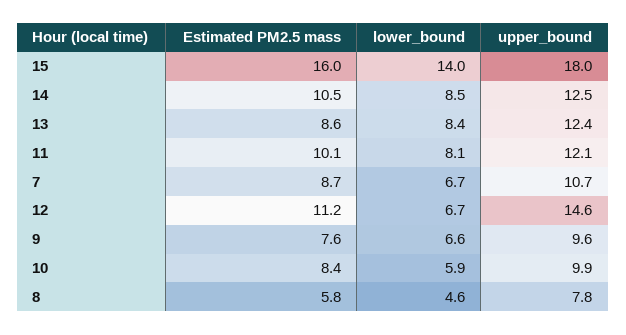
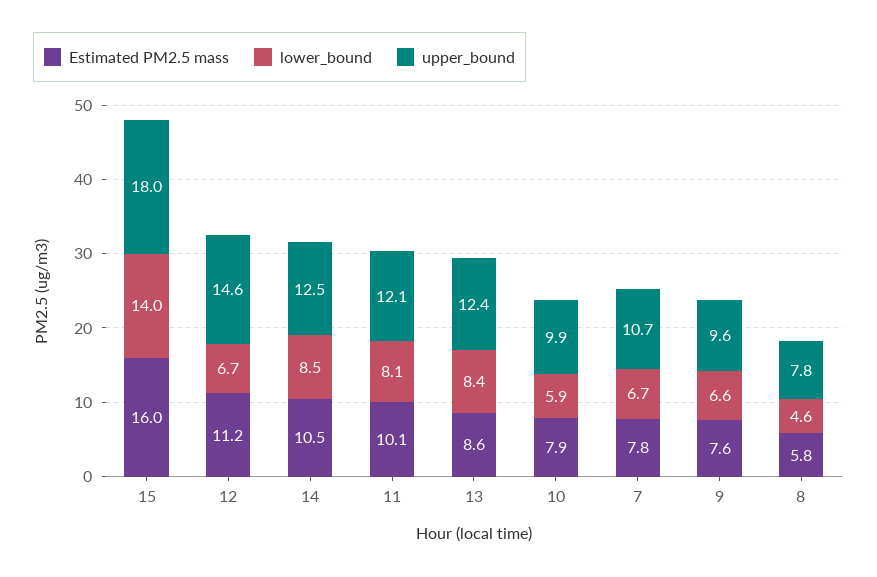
  {
    "Estimated PM2.5 mass": {
      "15": 16,
      "14": 10.5,
      "13": 8.6,
      "11": 10.1,
-     "7": 8.7,
+     "7": 7.8,
      "12": 11.2,
      "9": 7.6,
-     "10": 8.4,
+     "10": 7.9,
      "8": 5.8
    },
    "lower_bound": {
      "15": 14,
      "14": 8.5,
      "13": 8.4,
      "11": 8.1,
      "7": 6.7,
      "12": 6.7,
      "9": 6.6,
      "10": 5.9,
      "8": 4.6
    },
    "upper_bound": {
      "15": 18,
      "14": 12.5,
      "13": 12.4,
      "11": 12.1,
      "7": 10.7,
      "12": 14.6,
      "9": 9.6,
      "10": 9.9,
      "8": 7.8
    }
  }

